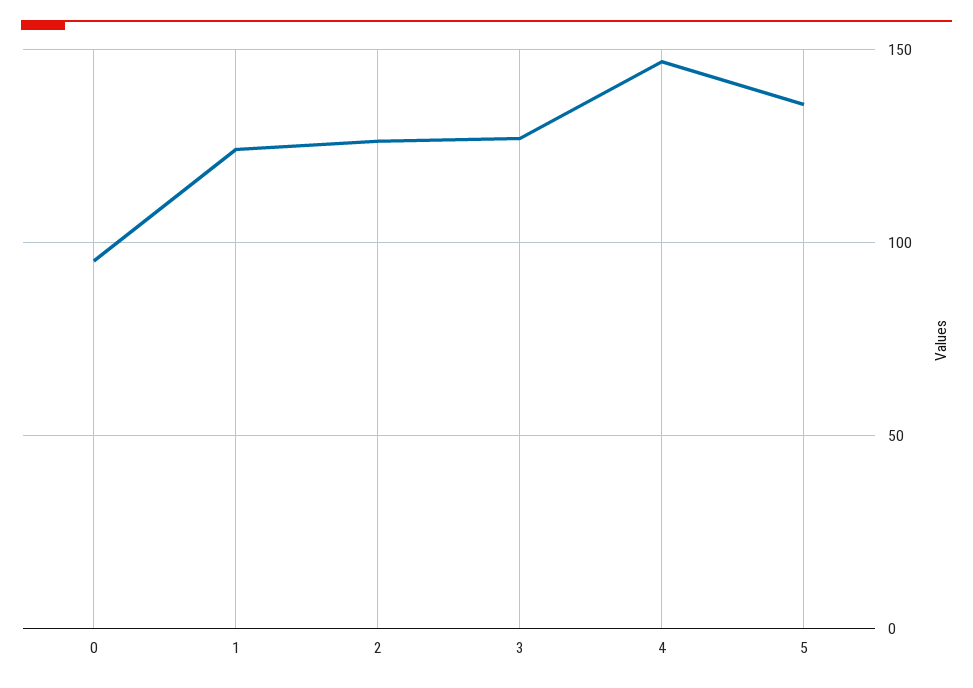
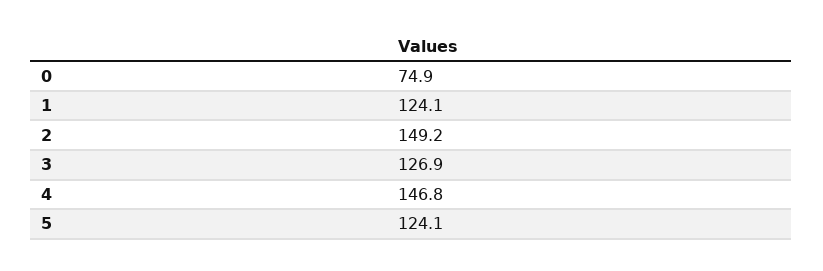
  {
-   "0": 95,
+   "0": 74.9,
    "1": 124.1,
-   "2": 125,
+   "2": 149.2,
    "3": 126.9,
    "4": 146.8,
-   "5": 135
+   "5": 124.1
  }

